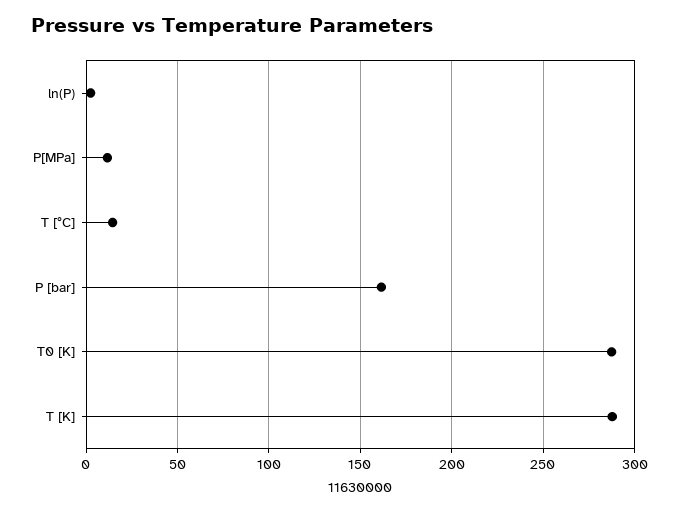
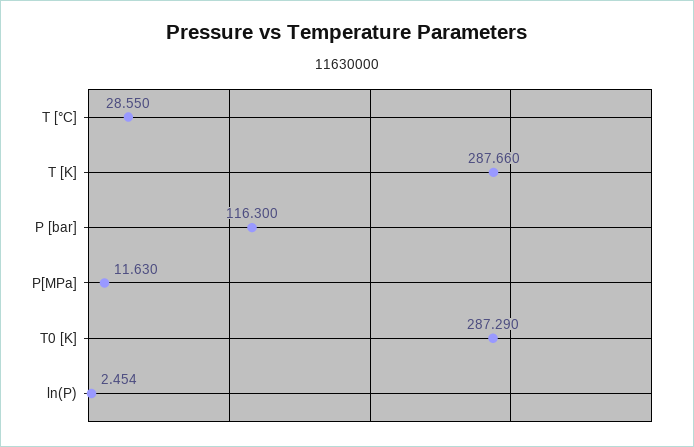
  {
    "ln(P)": 2.454,
    "P[MPa]": 11.63,
-   "T [°C]": 15,
+   "T [°C]": 28.55,
-   "P [bar]": 160,
+   "P [bar]": 116.3,
    "T0 [K]": 287.29,
    "T [K]": 287.66
  }

